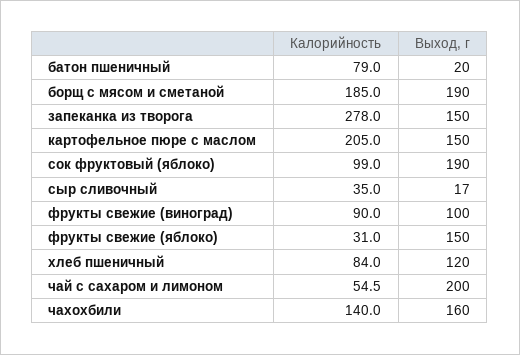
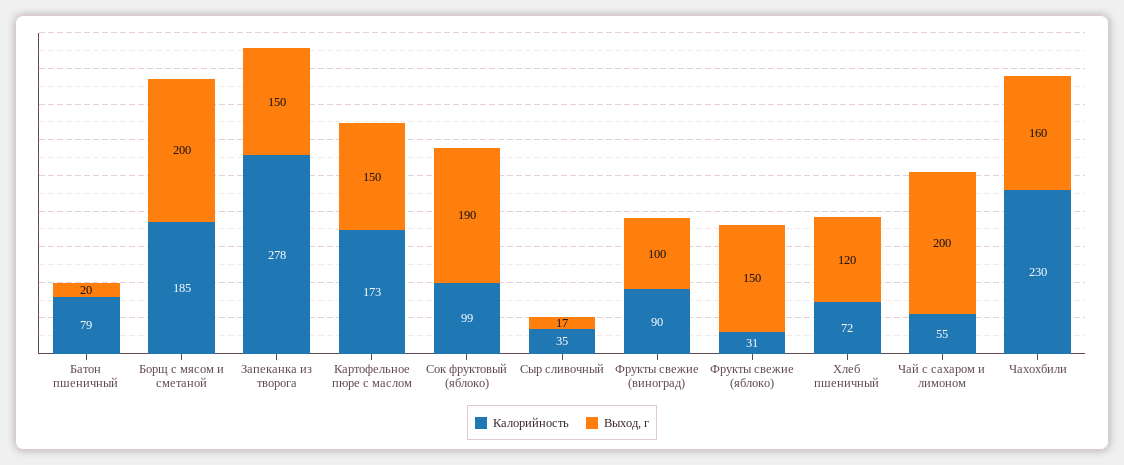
  {
    "Калорийность": {
      "батон пшеничный": 79,
      "борщ с мясом и сметаной": 185,
      "запеканка из творога": 278,
-     "картофельное пюре с маслом": 205,
+     "картофельное пюре с маслом": 173,
      "сок фруктовый (яблоко)": 99,
      "сыр сливочный": 35,
      "фрукты свежие (виноград)": 90,
      "фрукты свежие (яблоко)": 31,
-     "хлеб пшеничный": 84,
+     "хлеб пшеничный": 72,
      "чай с сахаром и лимоном": 54.5,
-     "чахохбили": 140
+     "чахохбили": 230
    },
    "Выход, г": {
      "батон пшеничный": 20,
-     "борщ с мясом и сметаной": 190,
+     "борщ с мясом и сметаной": 200,
      "запеканка из творога": 150,
      "картофельное пюре с маслом": 150,
      "сок фруктовый (яблоко)": 190,
      "сыр сливочный": 17,
      "фрукты свежие (виноград)": 100,
      "фрукты свежие (яблоко)": 150,
      "хлеб пшеничный": 120,
      "чай с сахаром и лимоном": 200,
      "чахохбили": 160
    }
  }

